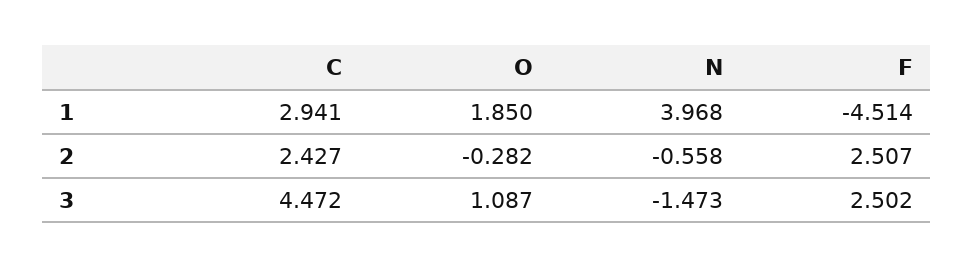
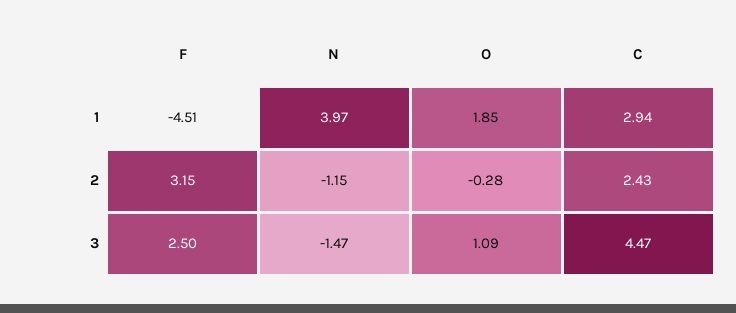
  {
    "C": {
      "1": 2.941,
      "2": 2.427,
      "3": 4.472
    },
    "O": {
      "1": 1.85,
      "2": -0.282,
      "3": 1.087
    },
    "N": {
      "1": 3.968,
-     "2": -0.558,
+     "2": -1.15,
      "3": -1.473
    },
    "F": {
      "1": -4.514,
-     "2": 2.507,
+     "2": 3.15,
      "3": 2.502
    }
  }

